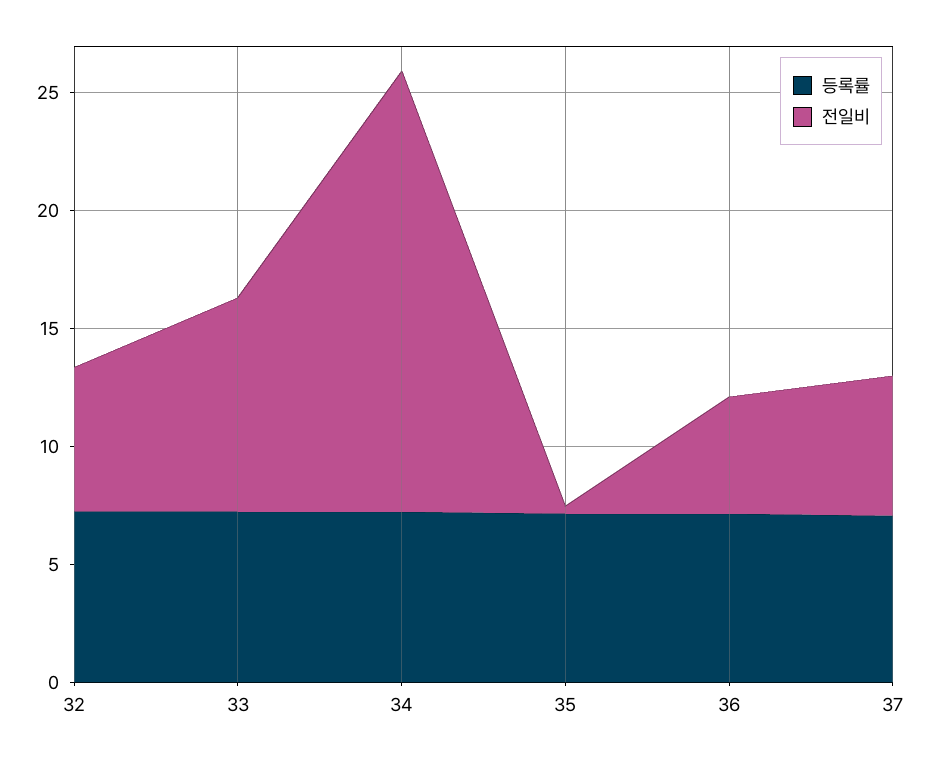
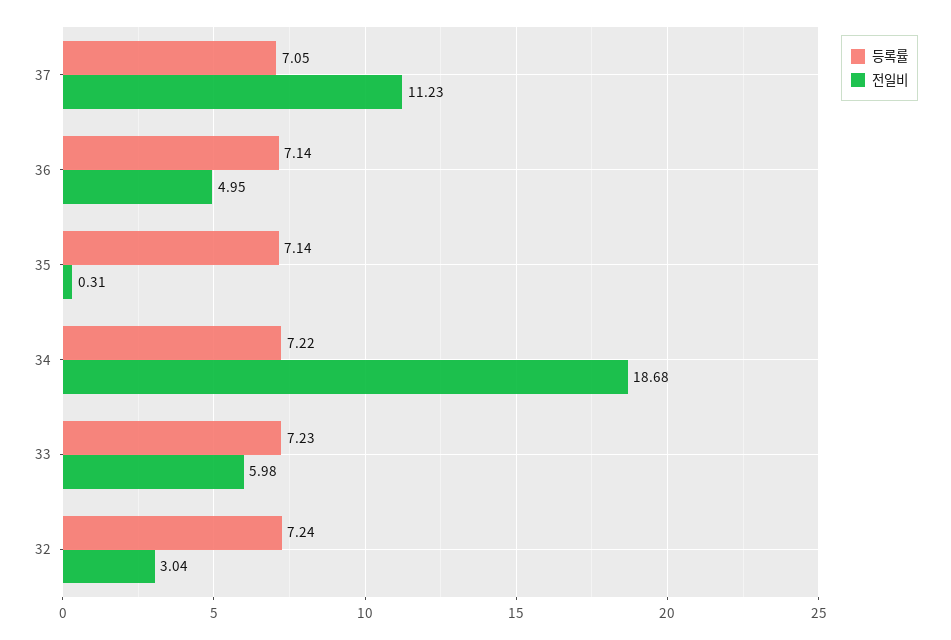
  {
    "등록률": {
      "32": 7.24,
      "33": 7.23,
      "34": 7.22,
      "35": 7.14,
      "36": 7.14,
      "37": 7.05
    },
    "전일비": {
-     "32": 6,
+     "32": 3.04,
-     "33": 9,
+     "33": 5.98,
      "34": 18.68,
      "35": 0.31,
      "36": 4.95,
-     "37": 6
+     "37": 11.23
    }
  }

